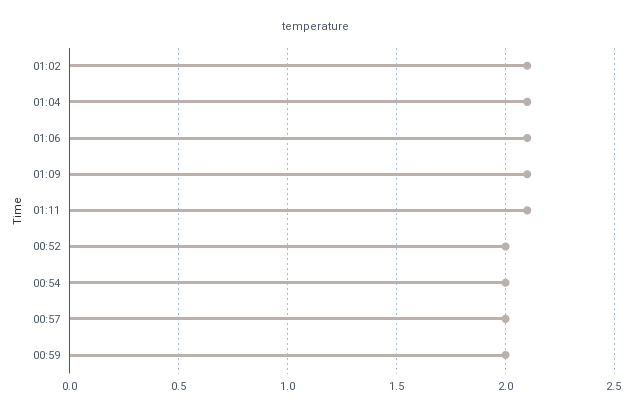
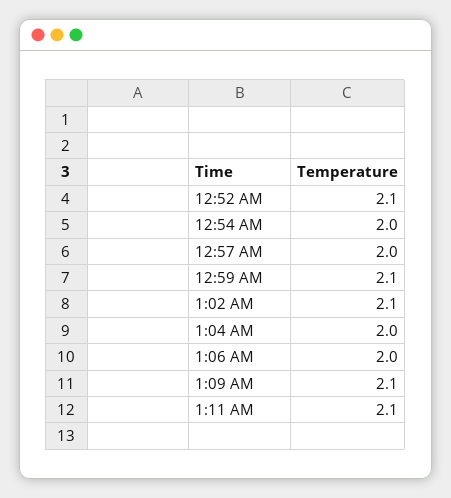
  {
    "01:02": 2.1,
-   "01:04": 2.1,
+   "01:04": 2,
-   "01:06": 2.1,
+   "01:06": 2,
    "01:09": 2.1,
    "01:11": 2.1,
-   "00:52": 2,
+   "00:52": 2.1,
    "00:54": 2,
    "00:57": 2,
-   "00:59": 2
+   "00:59": 2.1
  }

